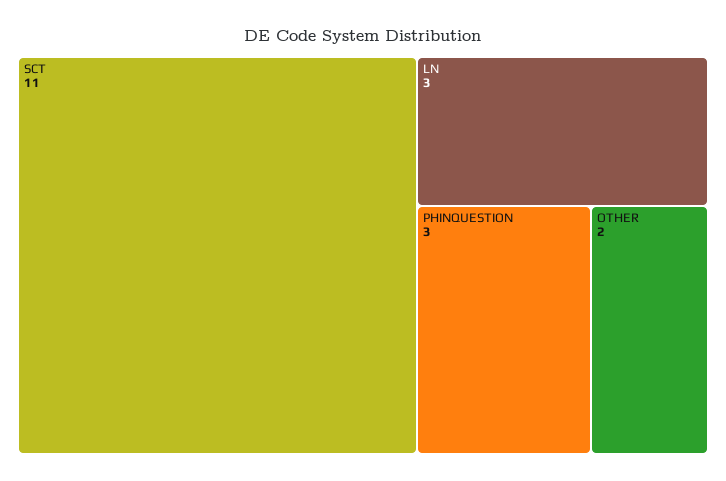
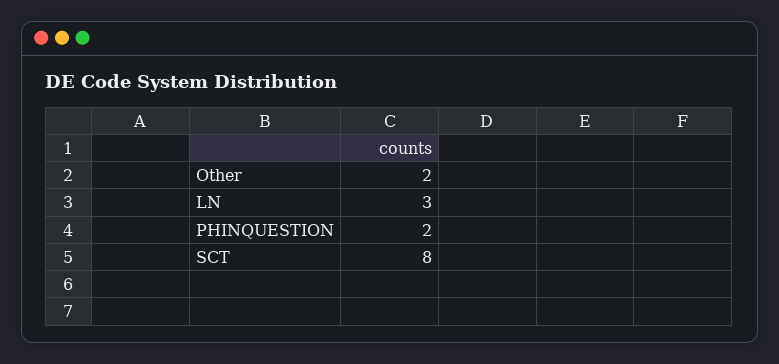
  {
-   "SCT": 11,
+   "SCT": 8,
    "LN": 3,
-   "PHINQUESTION": 3,
+   "PHINQUESTION": 2,
    "OTHER": 2
  }

